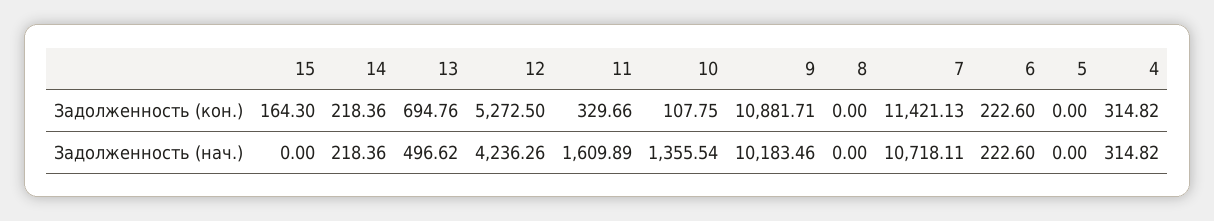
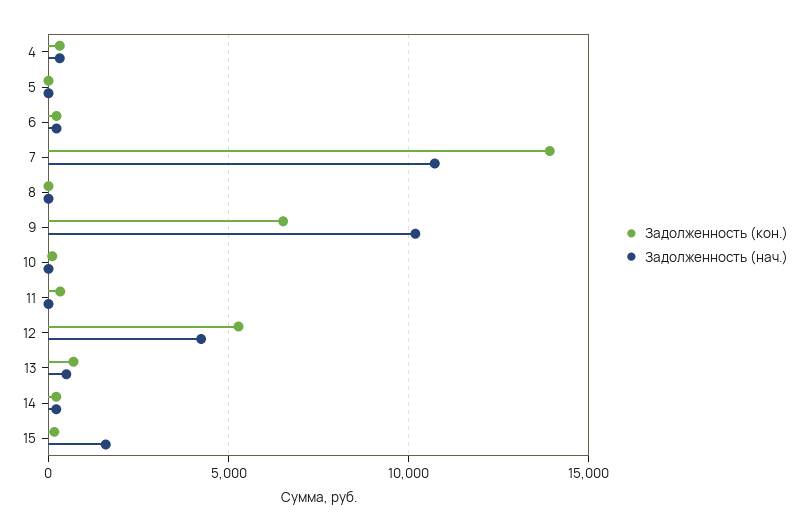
  {
    "Задолженность (кон.)": {
      "15": 164.3,
      "14": 218.36,
      "13": 694.76,
      "12": 5272.5,
      "11": 329.66,
      "10": 107.75,
-     "9": 10881.71,
+     "9": 6500,
      "8": 0,
-     "7": 11421.13,
+     "7": 14000,
      "6": 222.6,
      "5": 0,
      "4": 314.82
    },
    "Задолженность (нач.)": {
-     "15": 0,
+     "15": 1500,
      "14": 218.36,
      "13": 496.62,
      "12": 4236.26,
-     "11": 1609.89,
+     "11": 0,
-     "10": 1355.54,
+     "10": 0,
      "9": 10183.46,
      "8": 0,
      "7": 10718.11,
      "6": 222.6,
      "5": 0,
      "4": 314.82
    }
  }

